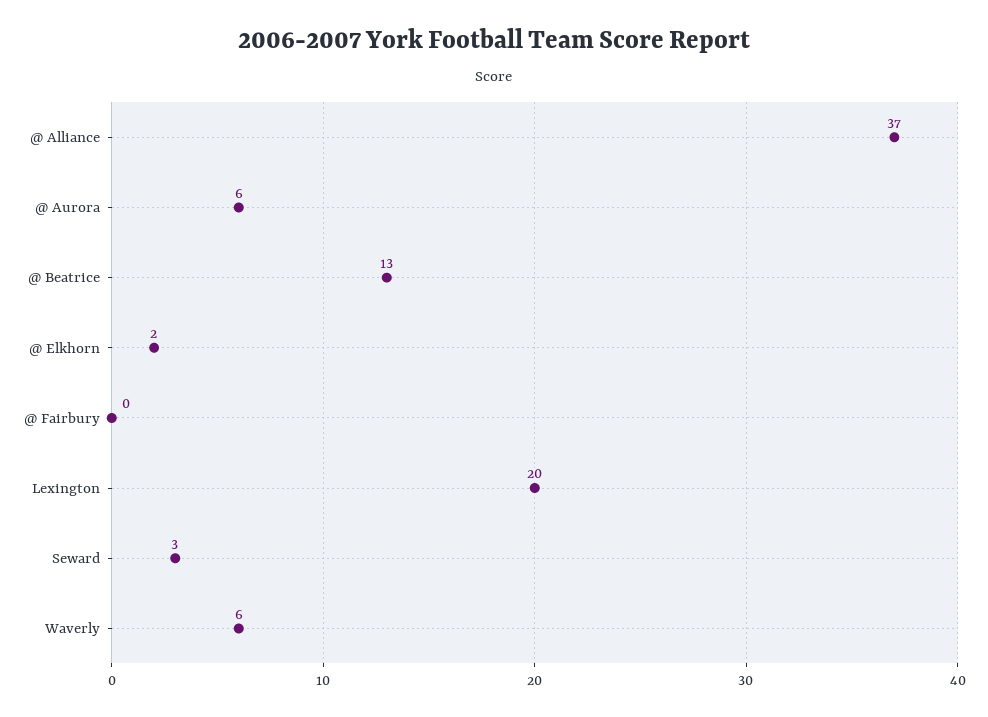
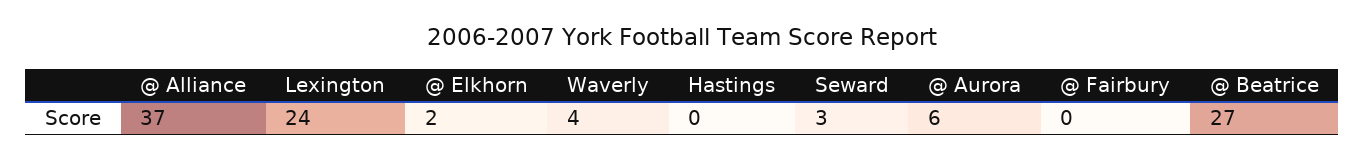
  {
    "@ Alliance": 37,
    "@ Aurora": 6,
-   "@ Beatrice": 13,
+   "@ Beatrice": 27,
    "@ Elkhorn": 2,
    "@ Fairbury": 0,
-   "Lexington": 20,
+   "Lexington": 24,
    "Seward": 3,
-   "Waverly": 6
+   "Waverly": 4,
+   "Hastings": 0
  }

